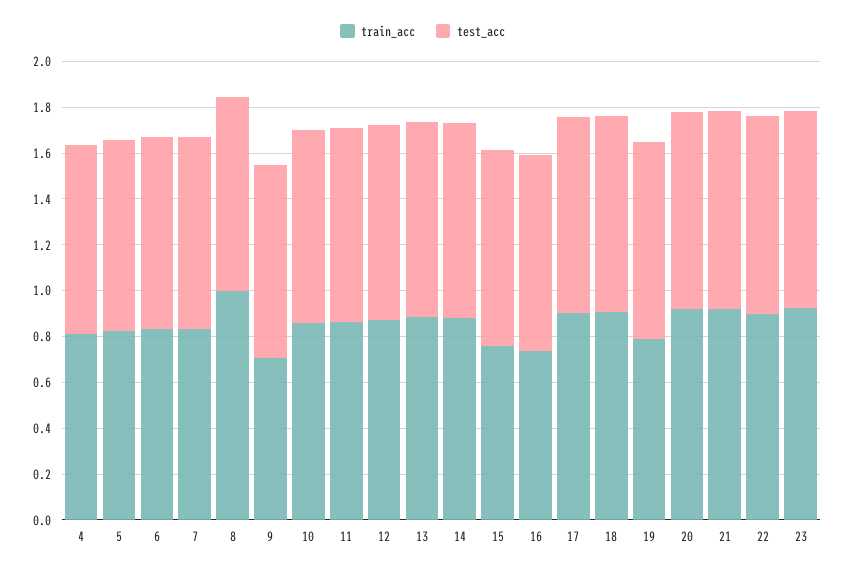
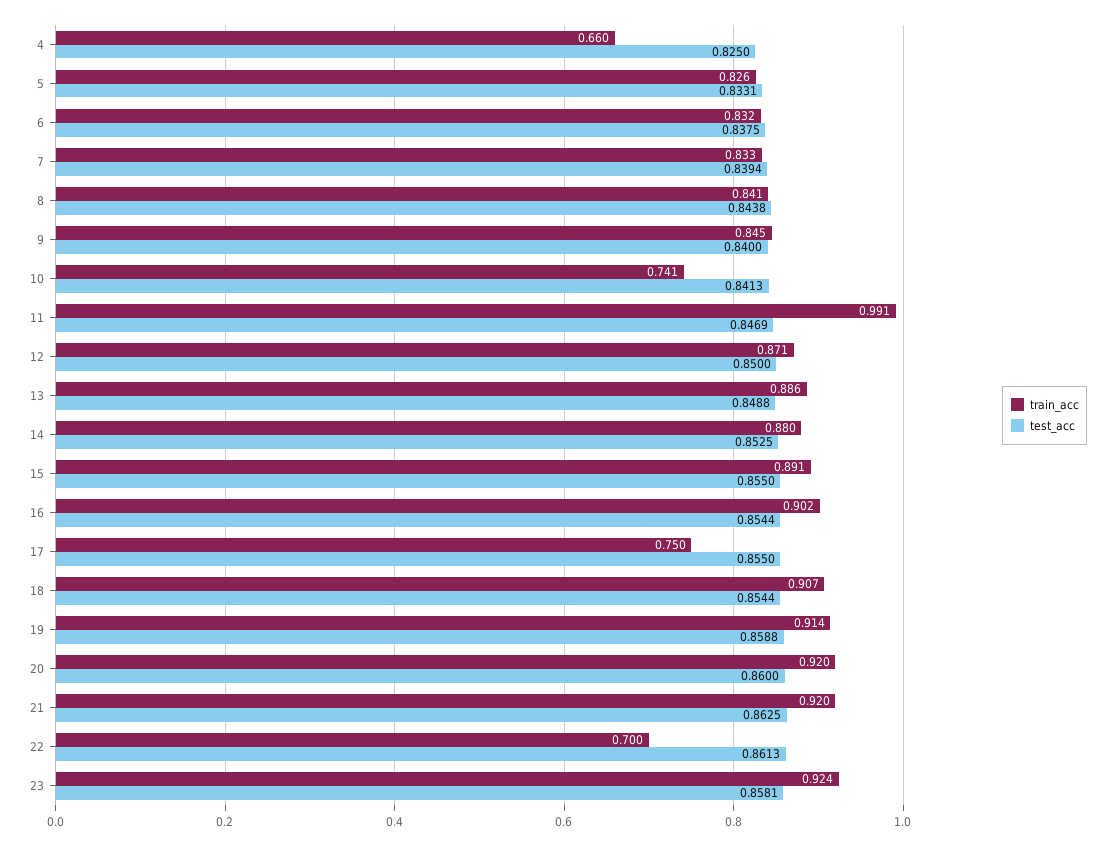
  {
    "train_acc": {
-     "4": 0.8,
+     "4": 0.66,
      "5": 0.826,
      "6": 0.832,
      "7": 0.833,
-     "8": 1,
+     "8": 0.841,
-     "9": 0.7,
+     "9": 0.845,
-     "10": 0.85,
+     "10": 0.741,
-     "11": 0.85,
+     "11": 0.991,
      "12": 0.871,
      "13": 0.886,
      "14": 0.88,
-     "15": 0.75,
+     "15": 0.891,
-     "16": 0.75,
+     "16": 0.902,
-     "17": 0.9,
+     "17": 0.75,
      "18": 0.907,
-     "19": 0.8,
+     "19": 0.914,
      "20": 0.92,
      "21": 0.92,
-     "22": 0.9,
+     "22": 0.7,
      "23": 0.924
    },
    "test_acc": {
      "4": 0.825,
      "5": 0.8331,
      "6": 0.8375,
      "7": 0.8394,
      "8": 0.8438,
      "9": 0.84,
      "10": 0.8413,
      "11": 0.8469,
      "12": 0.85,
      "13": 0.8488,
      "14": 0.8525,
      "15": 0.855,
      "16": 0.8544,
      "17": 0.855,
      "18": 0.8544,
      "19": 0.8588,
      "20": 0.86,
      "21": 0.8625,
      "22": 0.8613,
      "23": 0.8581
    }
  }

